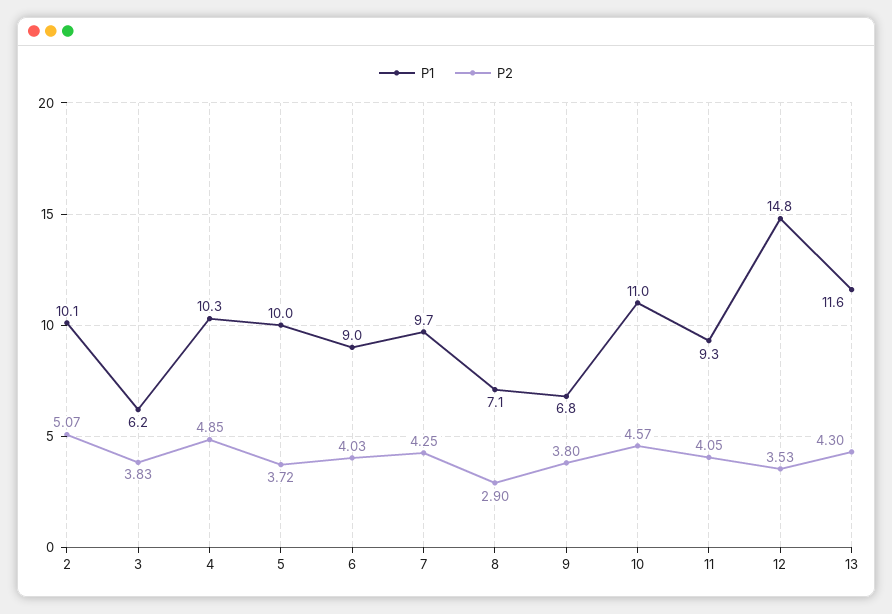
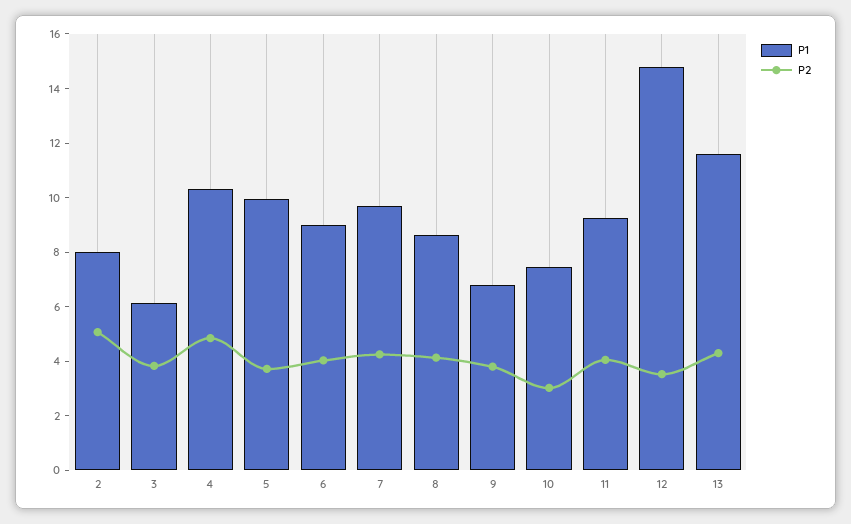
  {
    "P1": {
-     "2": 10.1,
+     "2": 8,
      "3": 6.2,
      "4": 10.3,
      "5": 10,
      "6": 9,
      "7": 9.7,
-     "8": 7.1,
+     "8": 8.5,
      "9": 6.8,
-     "10": 11,
+     "10": 7.5,
      "11": 9.3,
      "12": 14.8,
      "13": 11.6
    },
    "P2": {
      "2": 5.07,
      "3": 3.83,
      "4": 4.85,
      "5": 3.72,
      "6": 4.03,
      "7": 4.25,
-     "8": 2.9,
+     "8": 4,
      "9": 3.8,
-     "10": 4.57,
+     "10": 3,
      "11": 4.05,
      "12": 3.53,
      "13": 4.3
    }
  }

